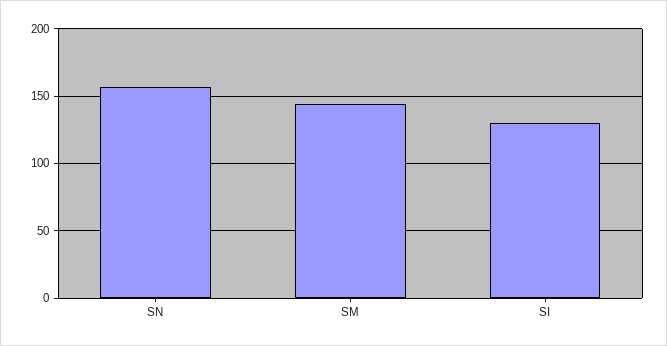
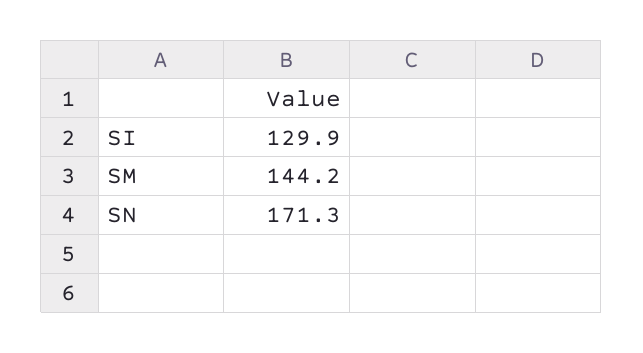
  {
-   "SN": 155,
+   "SN": 171.3,
    "SM": 144.2,
    "SI": 129.9
  }

